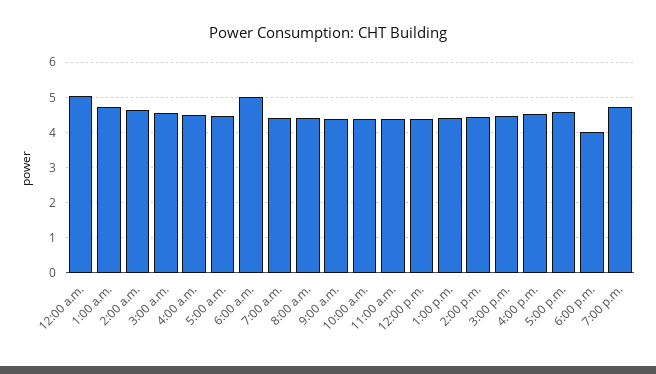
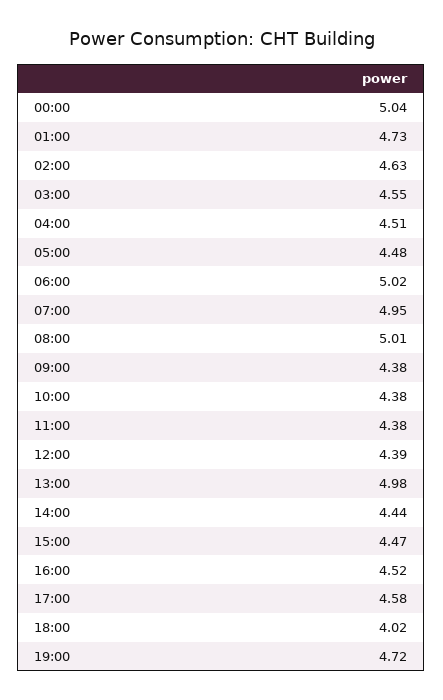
  {
    "12:00 a.m.": 5.04,
    "1:00 a.m.": 4.73,
    "2:00 a.m.": 4.63,
    "3:00 a.m.": 4.55,
    "4:00 a.m.": 4.51,
    "5:00 a.m.": 4.48,
    "6:00 a.m.": 5.02,
-   "7:00 a.m.": 4.4,
+   "7:00 a.m.": 4.95,
-   "8:00 a.m.": 4.4,
+   "8:00 a.m.": 5.01,
    "9:00 a.m.": 4.38,
    "10:00 a.m.": 4.38,
    "11:00 a.m.": 4.38,
    "12:00 p.m.": 4.39,
-   "1:00 p.m.": 4.4,
+   "1:00 p.m.": 4.98,
    "2:00 p.m.": 4.44,
    "3:00 p.m.": 4.47,
    "4:00 p.m.": 4.52,
    "5:00 p.m.": 4.58,
    "6:00 p.m.": 4.02,
    "7:00 p.m.": 4.72
  }

